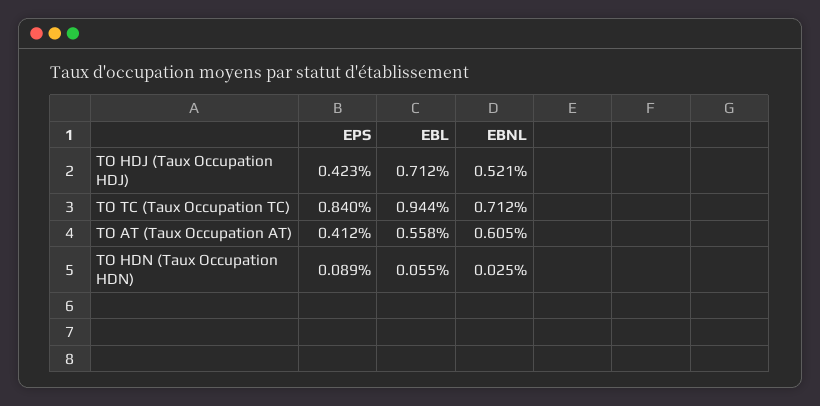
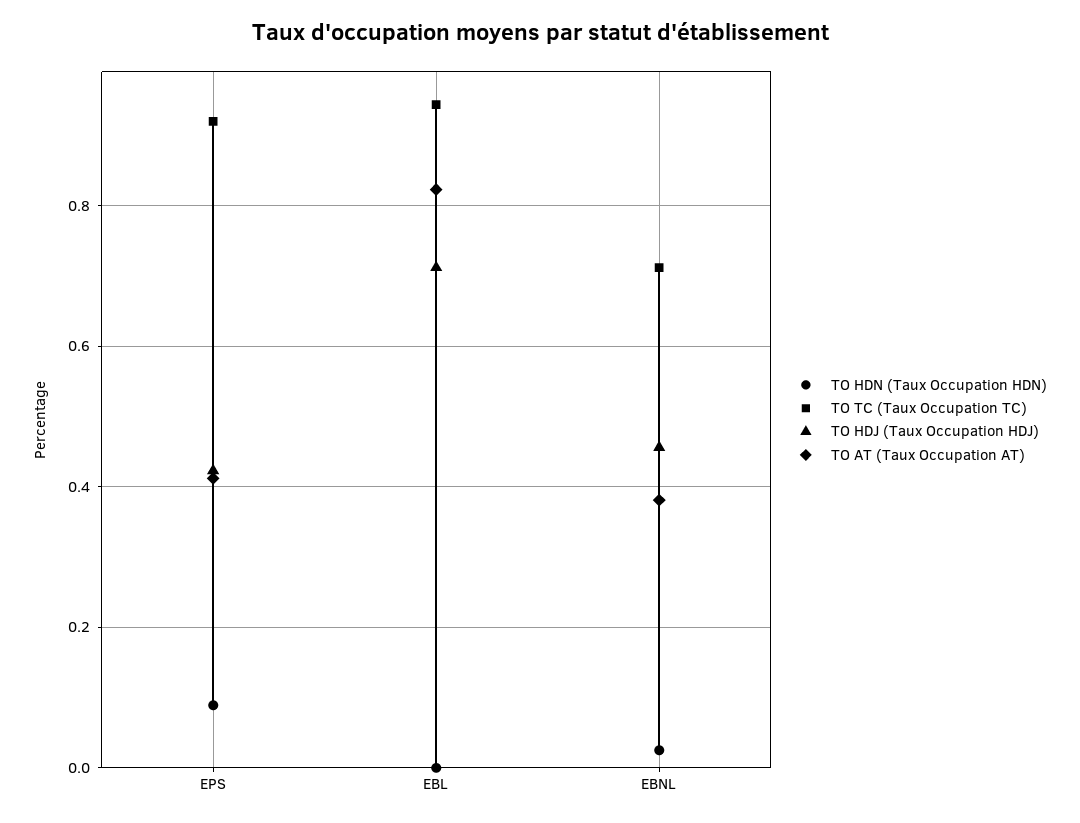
  {
    "TO HDJ (Taux Occupation HDJ)": {
      "EPS": 0.423,
      "EBL": 0.712,
-     "EBNL": 0.521
+     "EBNL": 0.46
    },
    "TO TC (Taux Occupation TC)": {
-     "EPS": 0.84,
+     "EPS": 0.92,
      "EBL": 0.944,
      "EBNL": 0.712
    },
    "TO AT (Taux Occupation AT)": {
      "EPS": 0.412,
-     "EBL": 0.558,
+     "EBL": 0.82,
-     "EBNL": 0.605
+     "EBNL": 0.38
    },
    "TO HDN (Taux Occupation HDN)": {
      "EPS": 0.089,
-     "EBL": 0.055,
+     "EBL": 0,
      "EBNL": 0.025
    }
  }

